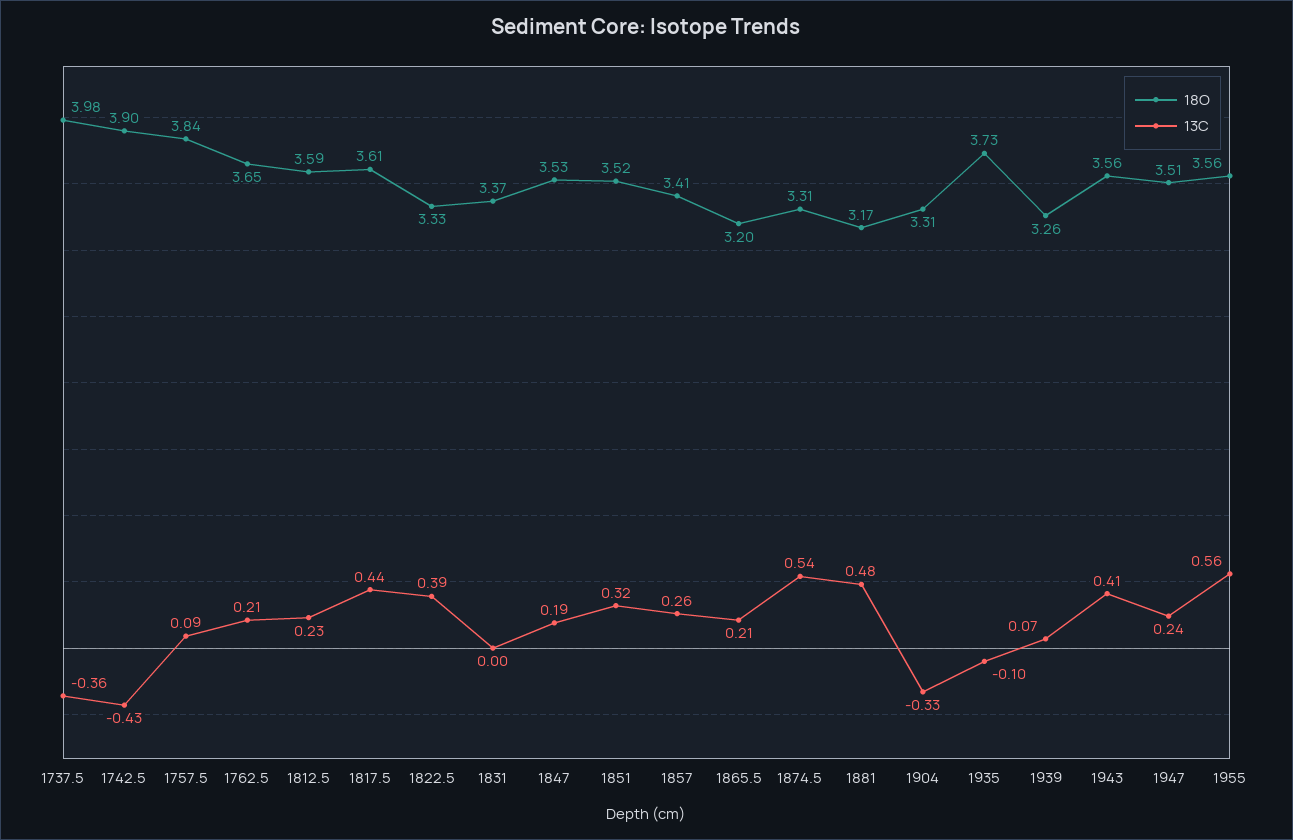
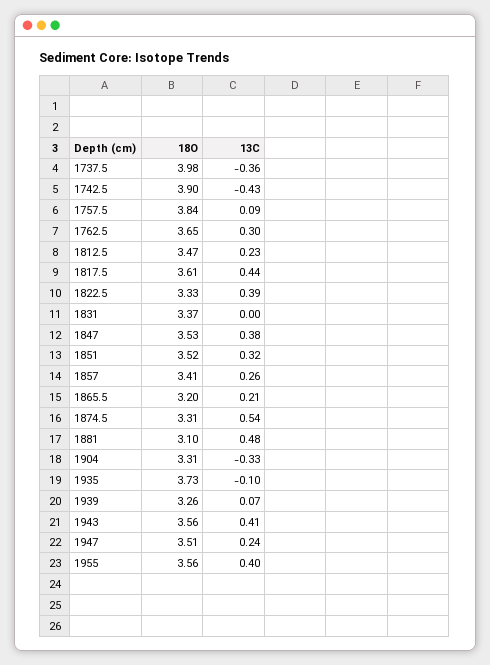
  {
    "18O": {
      "1737.5": 3.98,
      "1742.5": 3.9,
      "1757.5": 3.84,
      "1762.5": 3.65,
-     "1812.5": 3.59,
+     "1812.5": 3.47,
      "1817.5": 3.61,
      "1822.5": 3.33,
      "1831": 3.37,
      "1847": 3.53,
      "1851": 3.52,
      "1857": 3.41,
      "1865.5": 3.2,
      "1874.5": 3.31,
-     "1881": 3.17,
+     "1881": 3.1,
      "1904": 3.31,
      "1935": 3.73,
      "1939": 3.26,
      "1943": 3.56,
      "1947": 3.51,
      "1955": 3.56
    },
    "13C": {
      "1737.5": -0.36,
      "1742.5": -0.43,
      "1757.5": 0.09,
-     "1762.5": 0.21,
+     "1762.5": 0.3,
      "1812.5": 0.23,
      "1817.5": 0.44,
      "1822.5": 0.39,
      "1831": 0,
-     "1847": 0.19,
+     "1847": 0.38,
      "1851": 0.32,
      "1857": 0.26,
      "1865.5": 0.21,
      "1874.5": 0.54,
      "1881": 0.48,
      "1904": -0.33,
      "1935": -0.1,
      "1939": 0.07,
      "1943": 0.41,
      "1947": 0.24,
-     "1955": 0.56
+     "1955": 0.4
    }
  }

